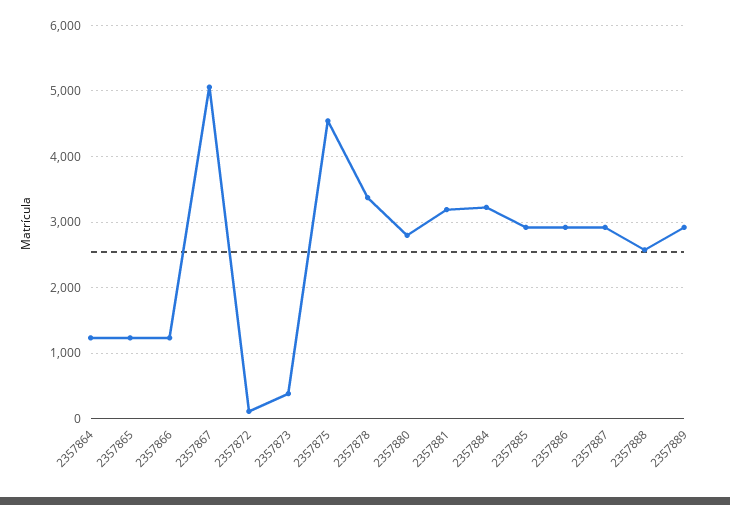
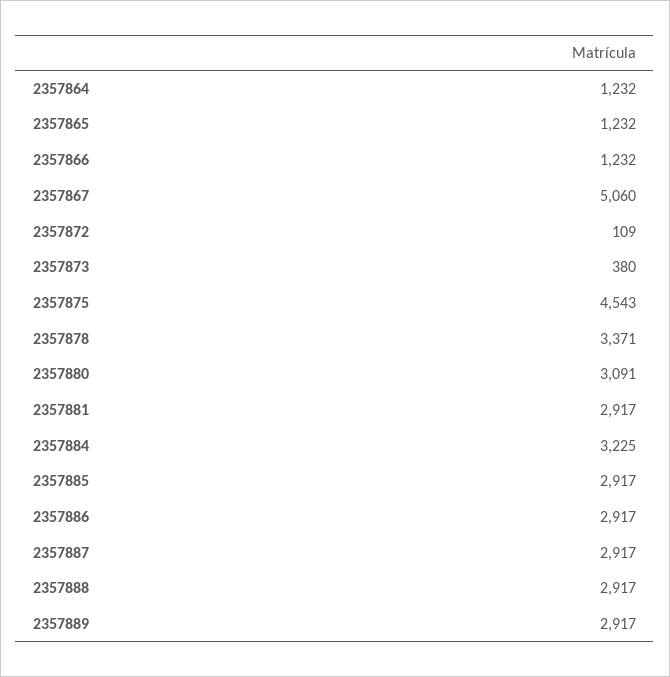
  {
    "2357864": 1232,
    "2357865": 1232,
    "2357866": 1232,
    "2357867": 5060,
    "2357872": 109,
    "2357873": 380,
    "2357875": 4543,
    "2357878": 3371,
-   "2357880": 2800,
+   "2357880": 3091,
-   "2357881": 3200,
+   "2357881": 2917,
    "2357884": 3225,
    "2357885": 2917,
    "2357886": 2917,
    "2357887": 2917,
-   "2357888": 2600,
+   "2357888": 2917,
    "2357889": 2917
  }

